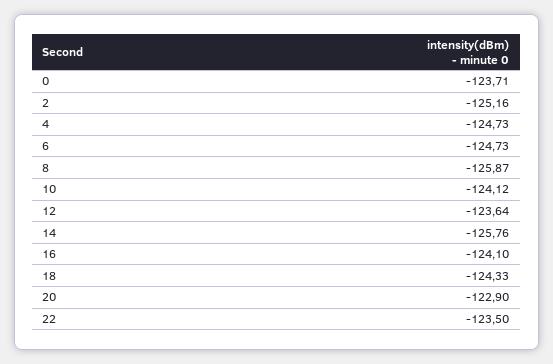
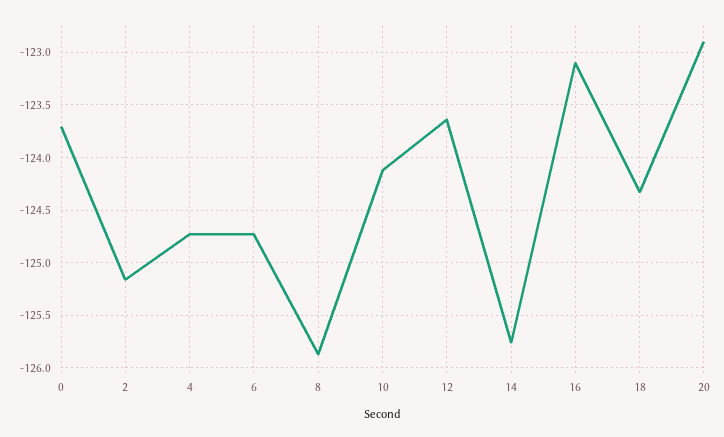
  {
    "0": -123.71,
    "2": -125.16,
    "4": -124.73,
    "6": -124.73,
    "8": -125.87,
    "10": -124.12,
    "12": -123.64,
    "14": -125.76,
-   "16": -124.1,
+   "16": -123.1,
    "18": -124.33,
-   "20": -122.9,
+   "20": -122.9
-   "22": -123.5
  }

